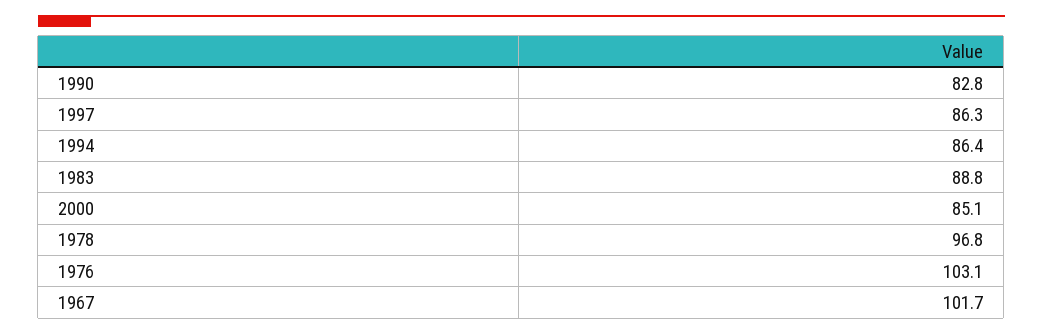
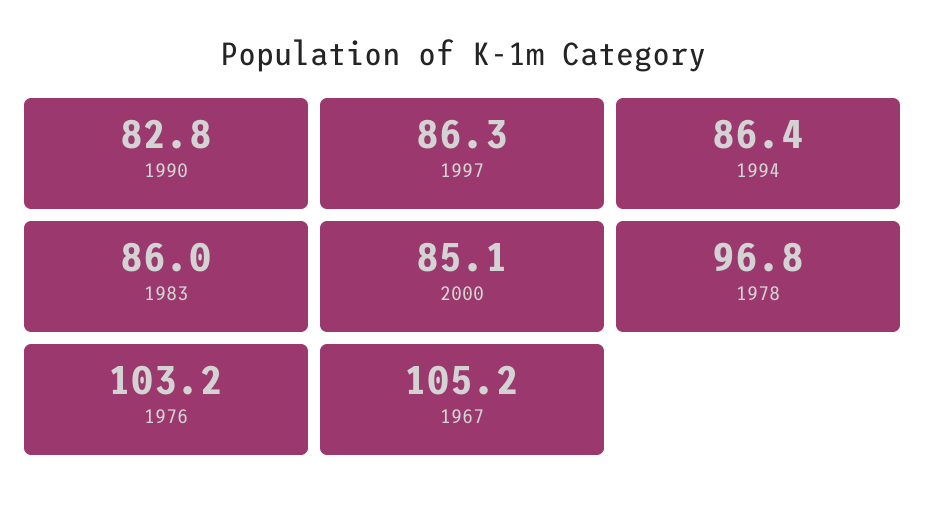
  {
    "1990": 82.8,
    "1997": 86.3,
    "1994": 86.4,
-   "1983": 88.8,
+   "1983": 86,
    "2000": 85.1,
    "1978": 96.8,
-   "1976": 103.1,
+   "1976": 103.2,
-   "1967": 101.7
+   "1967": 105.2
  }

